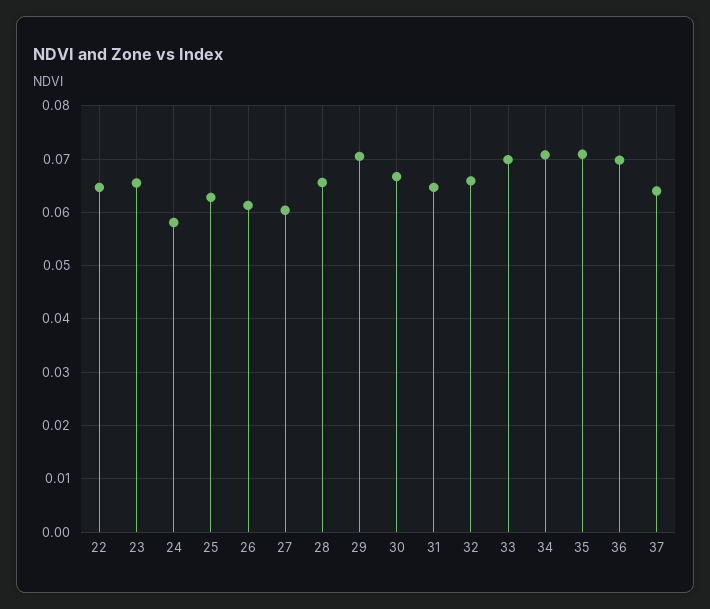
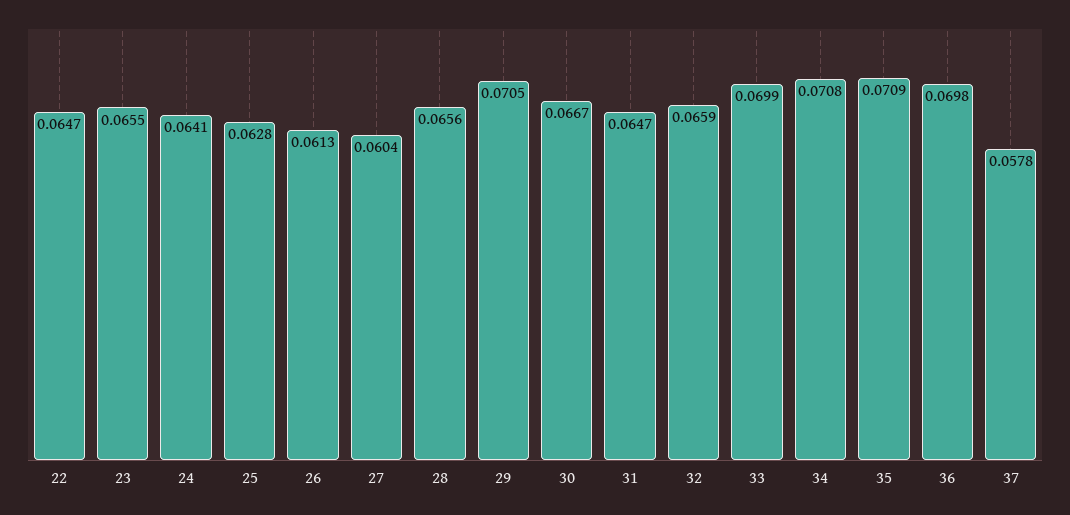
  {
    "22": 0.0647,
    "23": 0.0655,
-   "24": 0.058,
+   "24": 0.0641,
    "25": 0.0628,
    "26": 0.0613,
    "27": 0.0604,
    "28": 0.0656,
    "29": 0.0705,
    "30": 0.0667,
    "31": 0.0647,
    "32": 0.0659,
    "33": 0.0699,
    "34": 0.0708,
    "35": 0.0709,
    "36": 0.0698,
-   "37": 0.064
+   "37": 0.0578
  }

